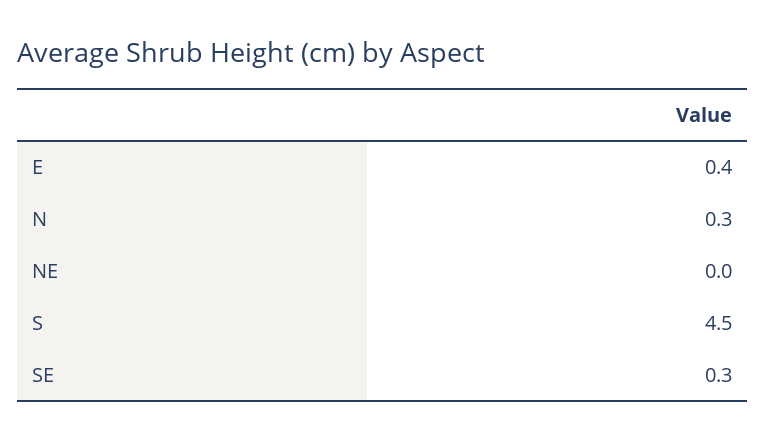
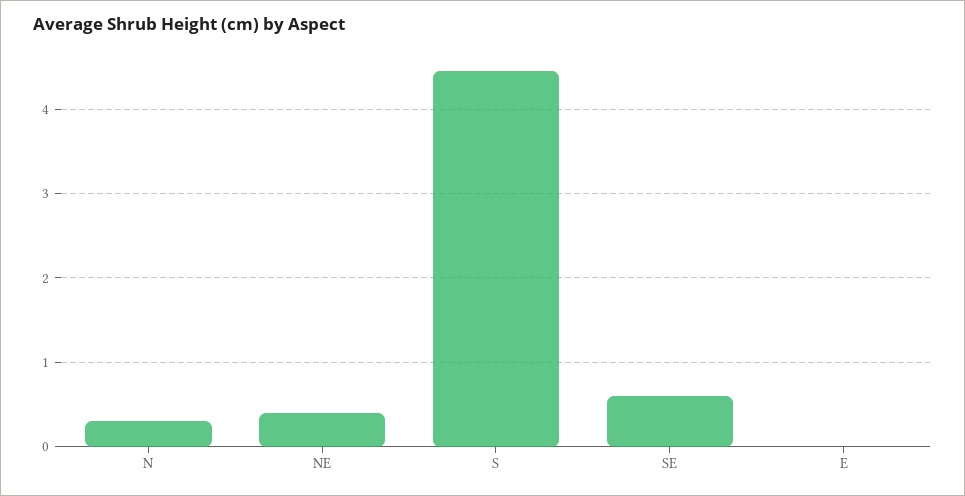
  {
-   "E": 0.4,
+   "E": 0,
    "N": 0.3,
-   "NE": 0,
+   "NE": 0.4,
    "S": 4.5,
-   "SE": 0.3
+   "SE": 0.6
  }

